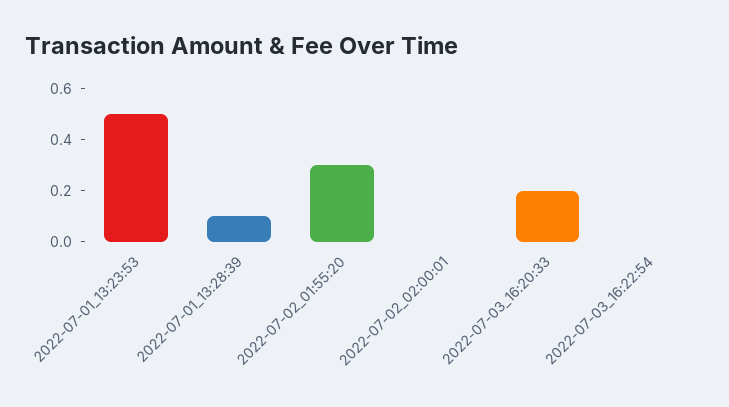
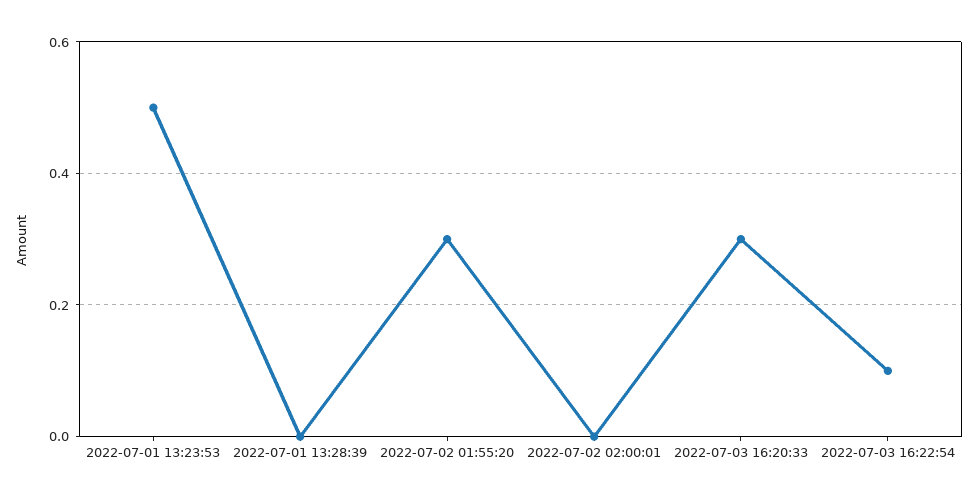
  {
    "2022-07-01_13:23:53": 0.5,
-   "2022-07-01_13:28:39": 0.1,
+   "2022-07-01_13:28:39": 0,
    "2022-07-02_01:55:20": 0.3,
    "2022-07-02_02:00:01": 0,
-   "2022-07-03_16:20:33": 0.2,
+   "2022-07-03_16:20:33": 0.3,
-   "2022-07-03_16:22:54": 0
+   "2022-07-03_16:22:54": 0.1
  }

